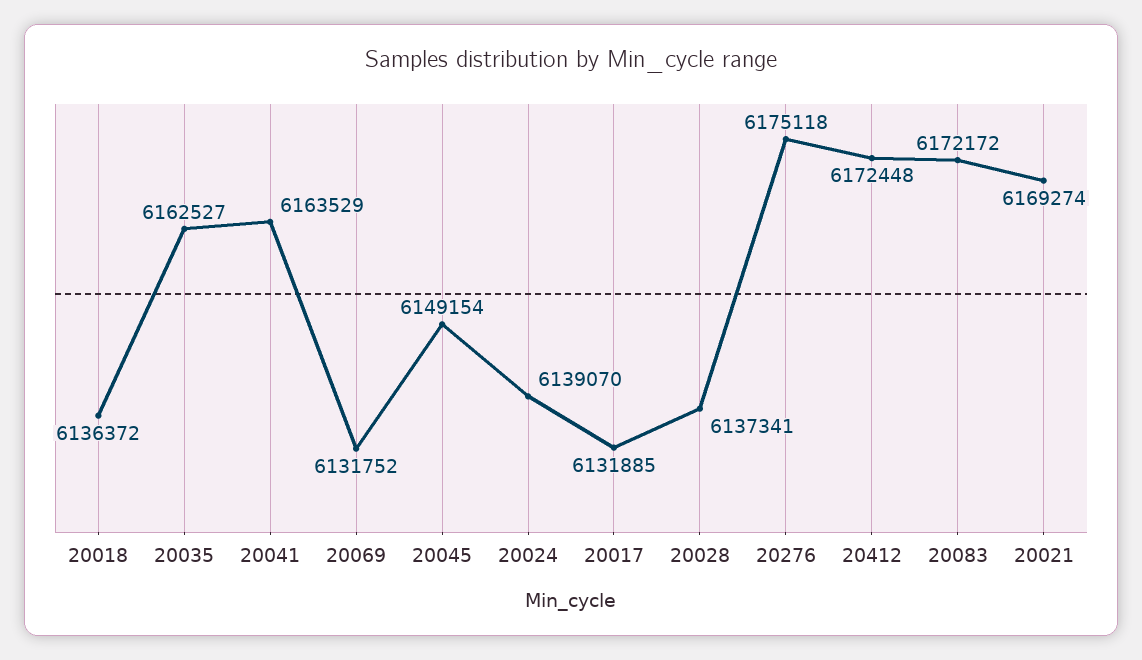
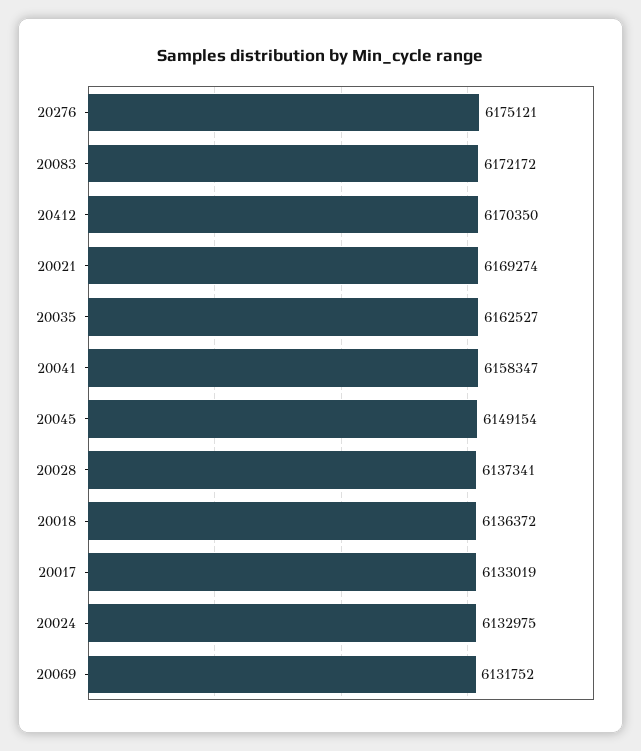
  {
    "20018": 6136372,
    "20035": 6162527,
-   "20041": 6163529,
+   "20041": 6158347,
    "20069": 6131752,
    "20045": 6149154,
-   "20024": 6139070,
+   "20024": 6132975,
-   "20017": 6131885,
+   "20017": 6133019,
    "20028": 6137341,
-   "20276": 6175118,
+   "20276": 6175121,
-   "20412": 6172448,
+   "20412": 6170350,
    "20083": 6172172,
    "20021": 6169274
  }

